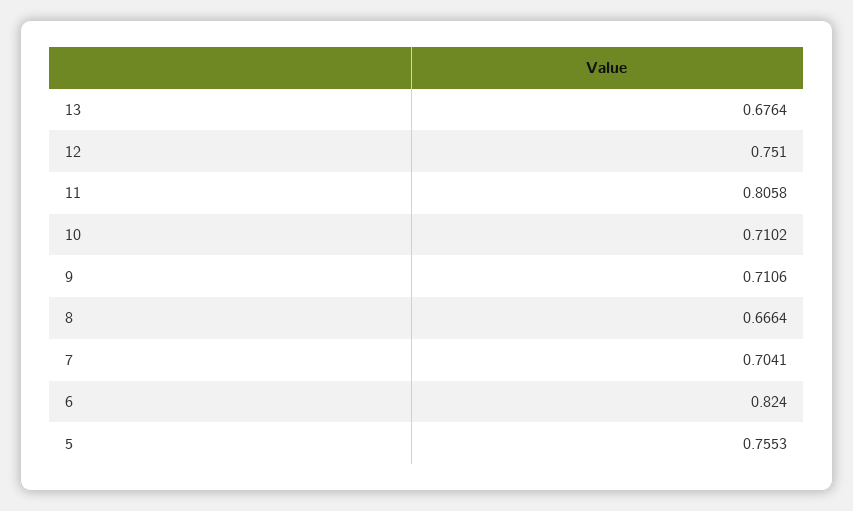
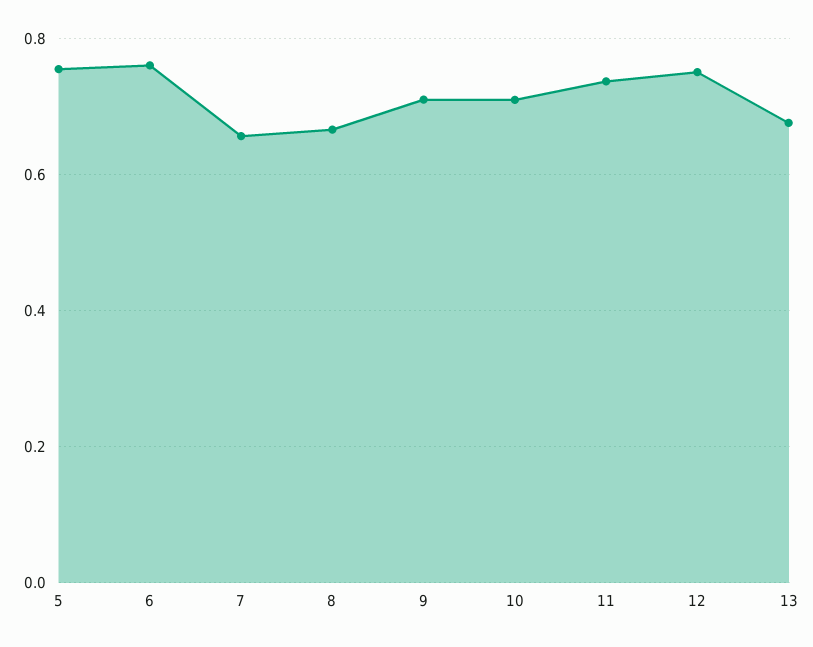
  {
    "13": 0.6764,
    "12": 0.751,
-   "11": 0.8058,
+   "11": 0.74,
    "10": 0.7102,
    "9": 0.7106,
    "8": 0.6664,
-   "7": 0.7041,
+   "7": 0.66,
-   "6": 0.824,
+   "6": 0.76,
    "5": 0.7553
  }

